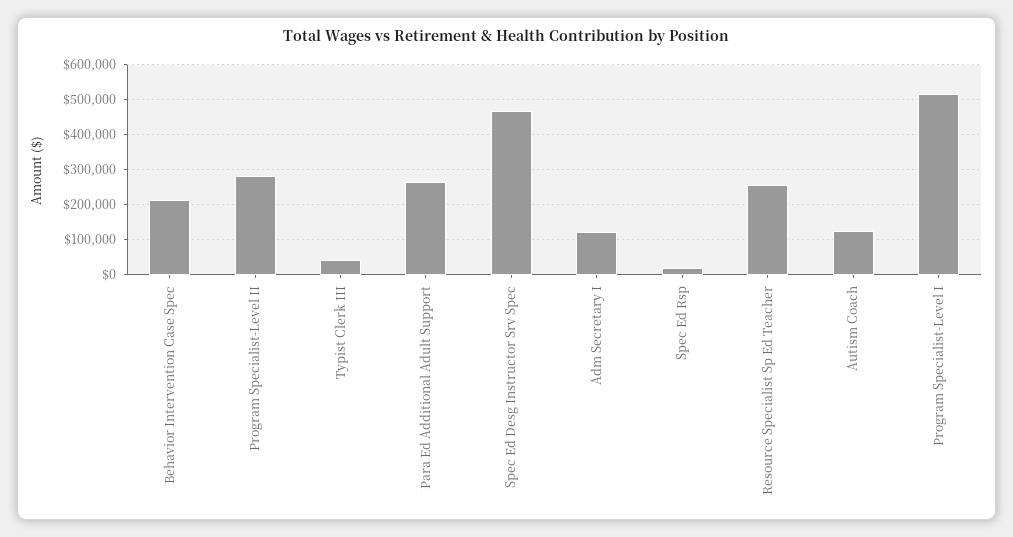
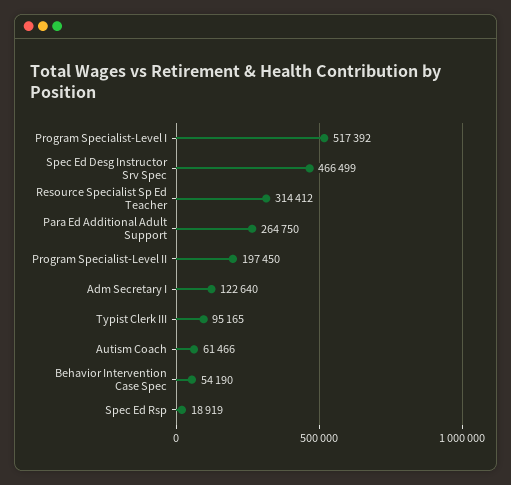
  {
-   "Behavior Intervention Case Spec": 220000,
+   "Behavior Intervention Case Spec": 54190,
-   "Program Specialist-Level II": 280000,
+   "Program Specialist-Level II": 197450,
-   "Typist Clerk III": 40000,
+   "Typist Clerk III": 95165,
    "Para Ed Additional Adult Support": 264750,
    "Spec Ed Desg Instructor Srv Spec": 466499,
    "Adm Secretary I": 122640,
    "Spec Ed Rsp": 18919,
-   "Resource Specialist Sp Ed Teacher": 260000,
+   "Resource Specialist Sp Ed Teacher": 314412,
-   "Autism Coach": 120000,
+   "Autism Coach": 61466,
    "Program Specialist-Level I": 517392
  }

